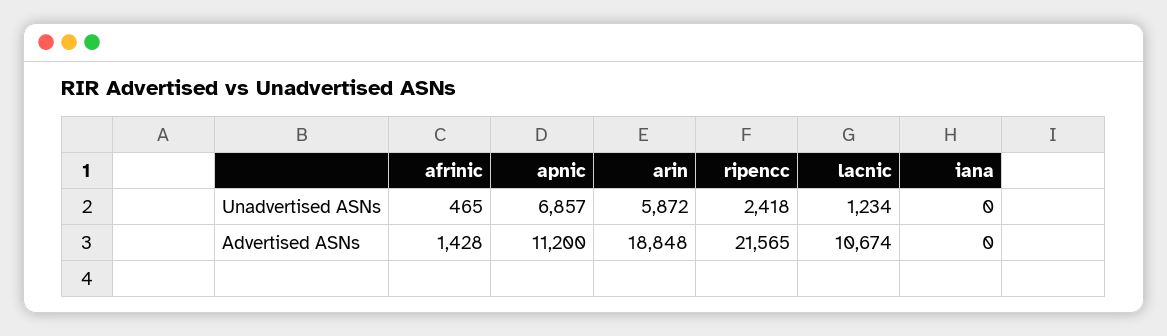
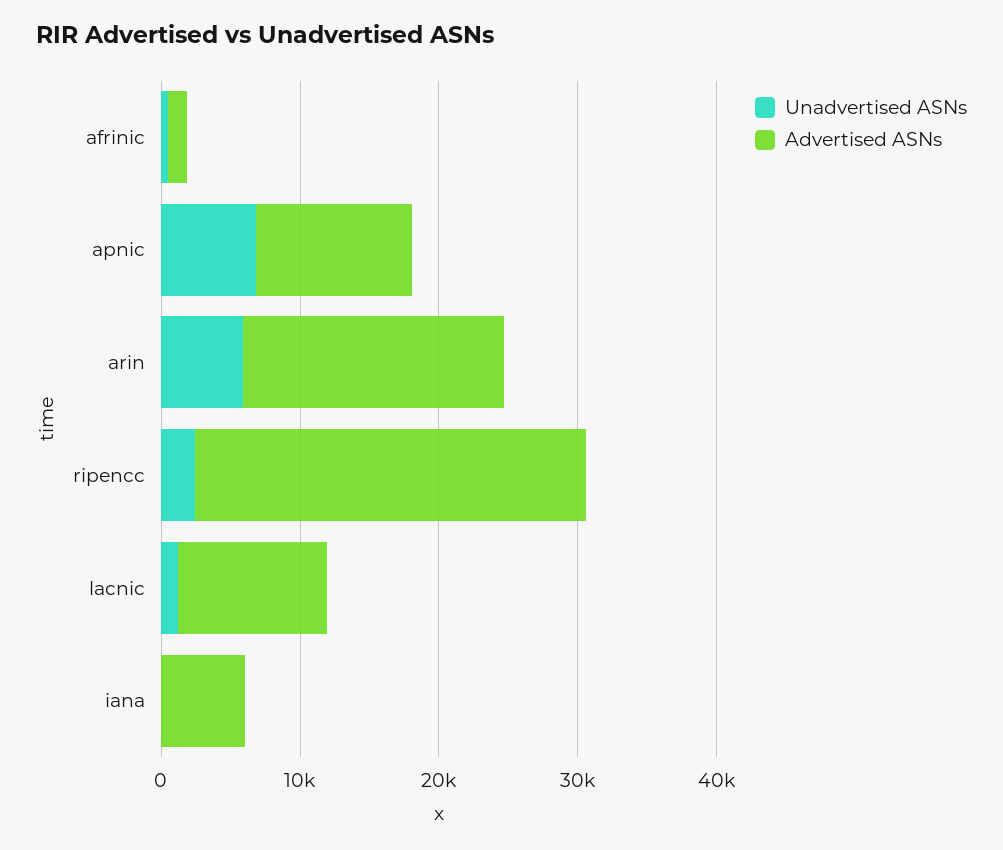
  {
    "Unadvertised ASNs": {
      "afrinic": 465,
      "apnic": 6857,
      "arin": 5872,
      "ripencc": 2418,
      "lacnic": 1234,
      "iana": 0
    },
    "Advertised ASNs": {
      "afrinic": 1428,
      "apnic": 11200,
      "arin": 18848,
-     "ripencc": 21565,
+     "ripencc": 28000,
      "lacnic": 10674,
-     "iana": 0
+     "iana": 6000
    }
  }

